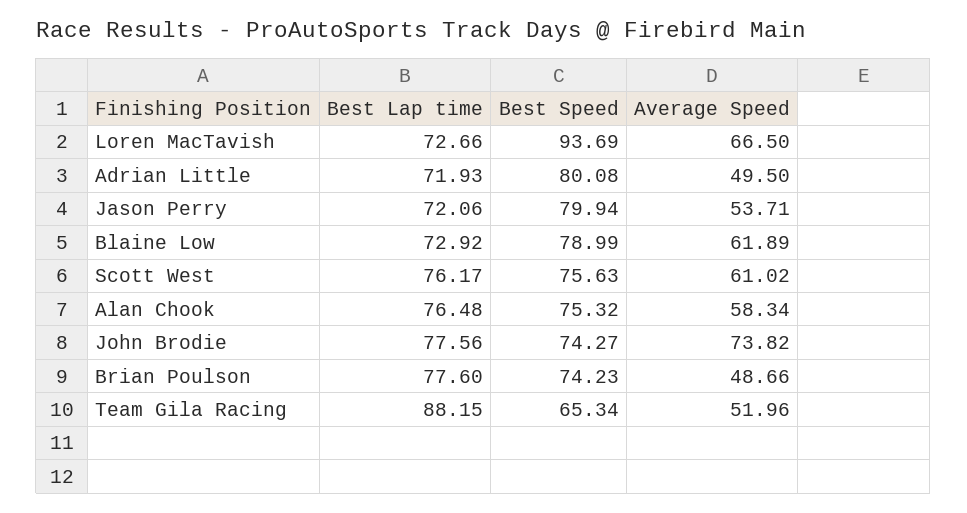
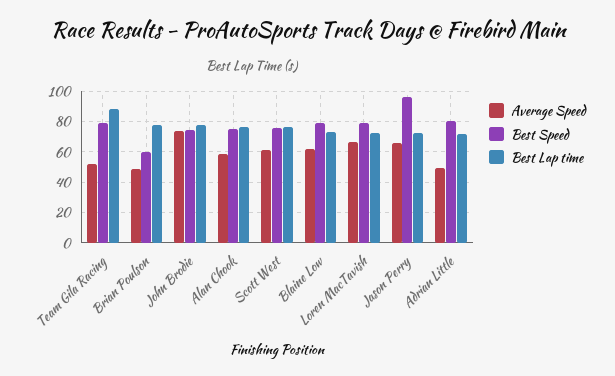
  {
    "Best Lap time": {
      "Loren MacTavish": 72.66,
      "Adrian Little": 71.93,
      "Jason Perry": 72.06,
      "Blaine Low": 72.92,
      "Scott West": 76.17,
      "Alan Chook": 76.48,
      "John Brodie": 77.56,
      "Brian Poulson": 77.6,
      "Team Gila Racing": 88.15
    },
    "Best Speed": {
-     "Loren MacTavish": 93.69,
+     "Loren MacTavish": 80,
      "Adrian Little": 80.08,
-     "Jason Perry": 79.94,
+     "Jason Perry": 95,
      "Blaine Low": 78.99,
      "Scott West": 75.63,
      "Alan Chook": 75.32,
      "John Brodie": 74.27,
-     "Brian Poulson": 74.23,
+     "Brian Poulson": 60,
-     "Team Gila Racing": 65.34
+     "Team Gila Racing": 80
    },
    "Average Speed": {
      "Loren MacTavish": 66.5,
      "Adrian Little": 49.5,
-     "Jason Perry": 53.71,
+     "Jason Perry": 65,
      "Blaine Low": 61.89,
      "Scott West": 61.02,
      "Alan Chook": 58.34,
      "John Brodie": 73.82,
      "Brian Poulson": 48.66,
      "Team Gila Racing": 51.96
    }
  }

